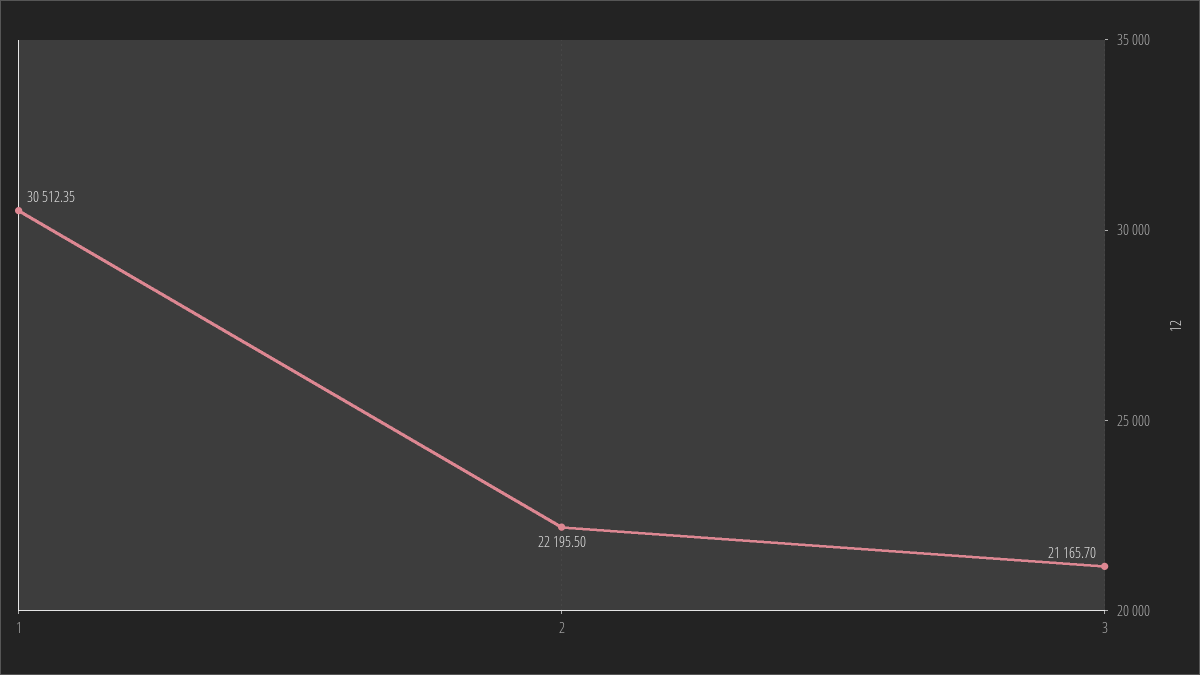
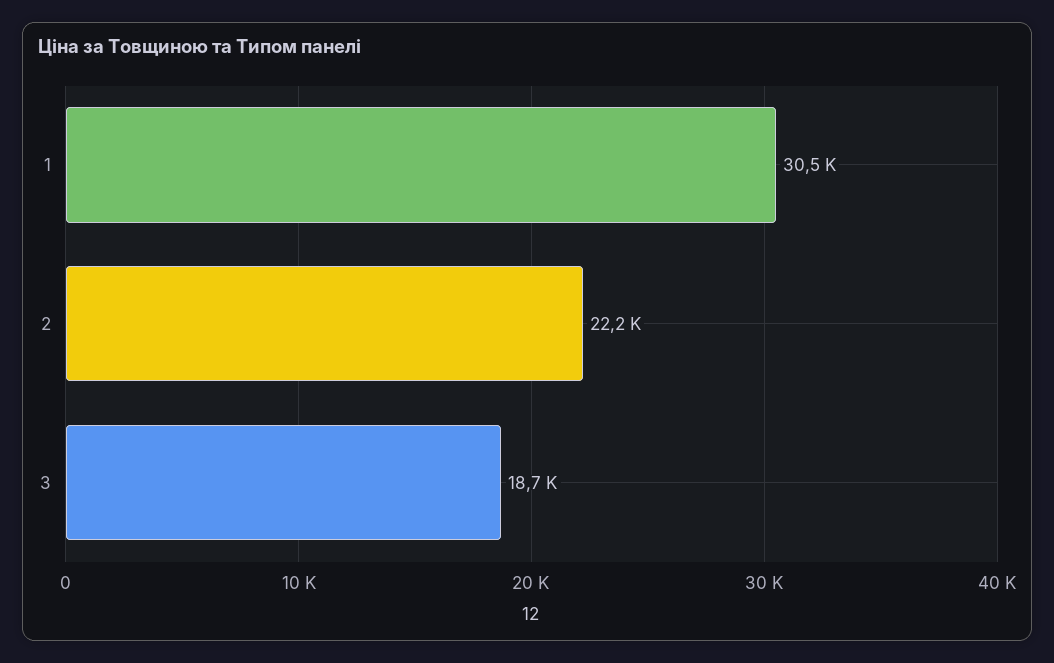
  {
    "1": 30512.35,
    "2": 22195.5,
-   "3": 21165.7
+   "3": 18700
  }

